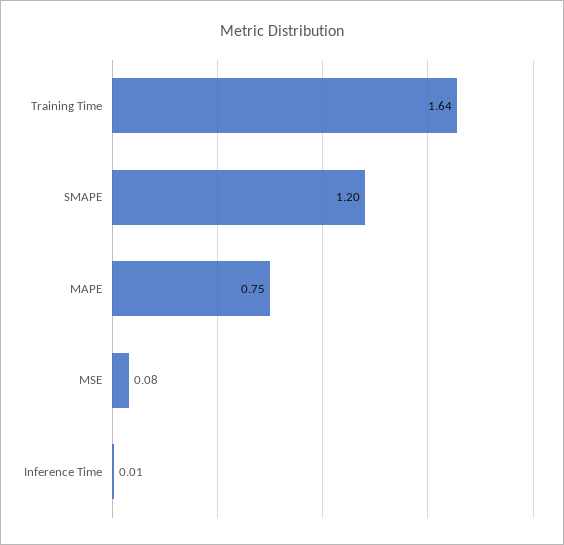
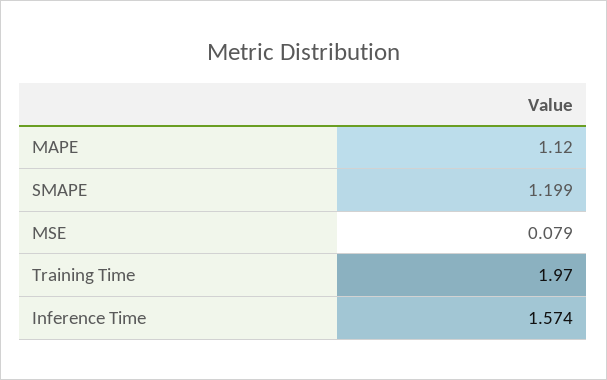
  {
-   "Training Time": 1.64,
+   "Training Time": 1.97,
    "SMAPE": 1.199,
-   "MAPE": 0.75,
+   "MAPE": 1.12,
    "MSE": 0.079,
-   "Inference Time": 0.01
+   "Inference Time": 1.574
  }

